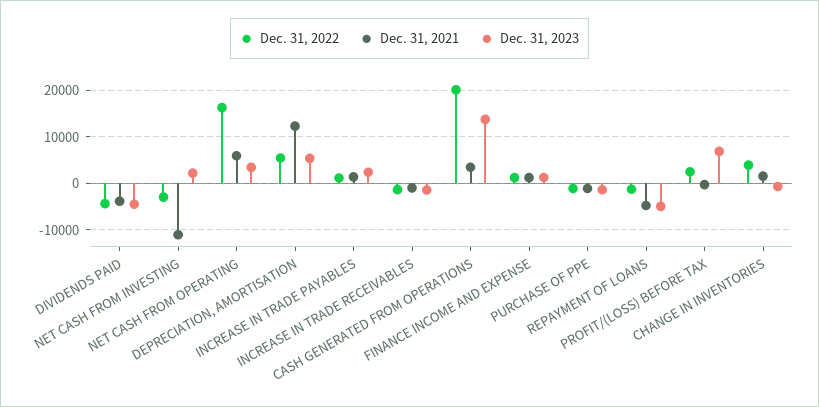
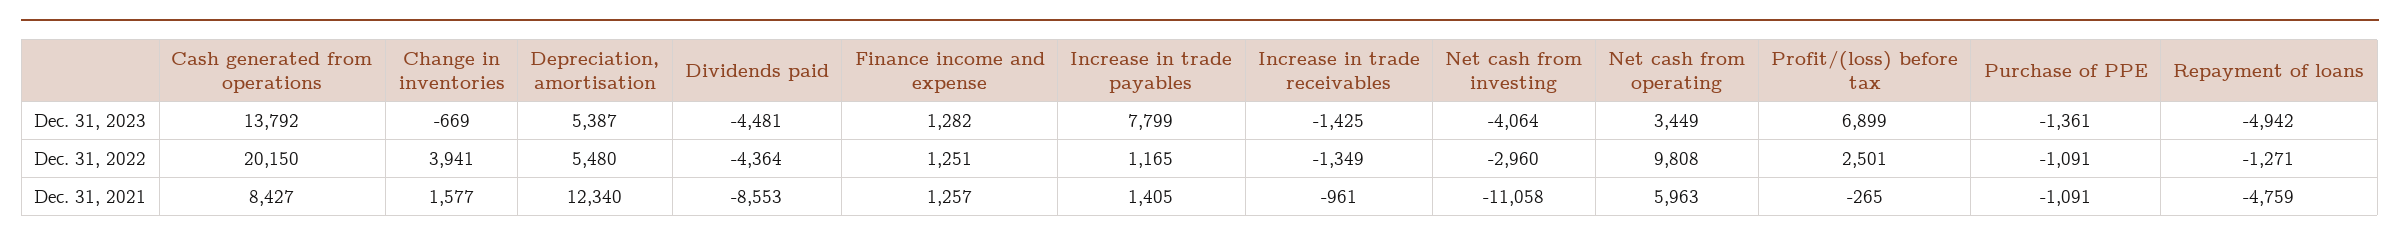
  {
    "Dec. 31, 2022": {
      "DIVIDENDS PAID": -4364,
      "NET CASH FROM INVESTING": -2960,
-     "NET CASH FROM OPERATING": 16000,
+     "NET CASH FROM OPERATING": 9808,
      "DEPRECIATION, AMORTISATION": 5480,
      "INCREASE IN TRADE PAYABLES": 1165,
      "INCREASE IN TRADE RECEIVABLES": -1349,
      "CASH GENERATED FROM OPERATIONS": 20150,
      "FINANCE INCOME AND EXPENSE": 1251,
      "PURCHASE OF PPE": -1091,
      "REPAYMENT OF LOANS": -1271,
      "PROFIT/(LOSS) BEFORE TAX": 2501,
      "CHANGE IN INVENTORIES": 3941
    },
    "Dec. 31, 2021": {
-     "DIVIDENDS PAID": -4000,
+     "DIVIDENDS PAID": -8553,
      "NET CASH FROM INVESTING": -11058,
      "NET CASH FROM OPERATING": 5963,
      "DEPRECIATION, AMORTISATION": 12340,
      "INCREASE IN TRADE PAYABLES": 1405,
      "INCREASE IN TRADE RECEIVABLES": -961,
-     "CASH GENERATED FROM OPERATIONS": 4000,
+     "CASH GENERATED FROM OPERATIONS": 8427,
      "FINANCE INCOME AND EXPENSE": 1257,
      "PURCHASE OF PPE": -1091,
      "REPAYMENT OF LOANS": -4759,
      "PROFIT/(LOSS) BEFORE TAX": -265,
      "CHANGE IN INVENTORIES": 1577
    },
    "Dec. 31, 2023": {
      "DIVIDENDS PAID": -4481,
-     "NET CASH FROM INVESTING": 2000,
+     "NET CASH FROM INVESTING": -4064,
      "NET CASH FROM OPERATING": 3449,
      "DEPRECIATION, AMORTISATION": 5387,
-     "INCREASE IN TRADE PAYABLES": 2000,
+     "INCREASE IN TRADE PAYABLES": 7799,
      "INCREASE IN TRADE RECEIVABLES": -1425,
      "CASH GENERATED FROM OPERATIONS": 13792,
      "FINANCE INCOME AND EXPENSE": 1282,
      "PURCHASE OF PPE": -1361,
      "REPAYMENT OF LOANS": -4942,
      "PROFIT/(LOSS) BEFORE TAX": 6899,
      "CHANGE IN INVENTORIES": -669
    }
  }

